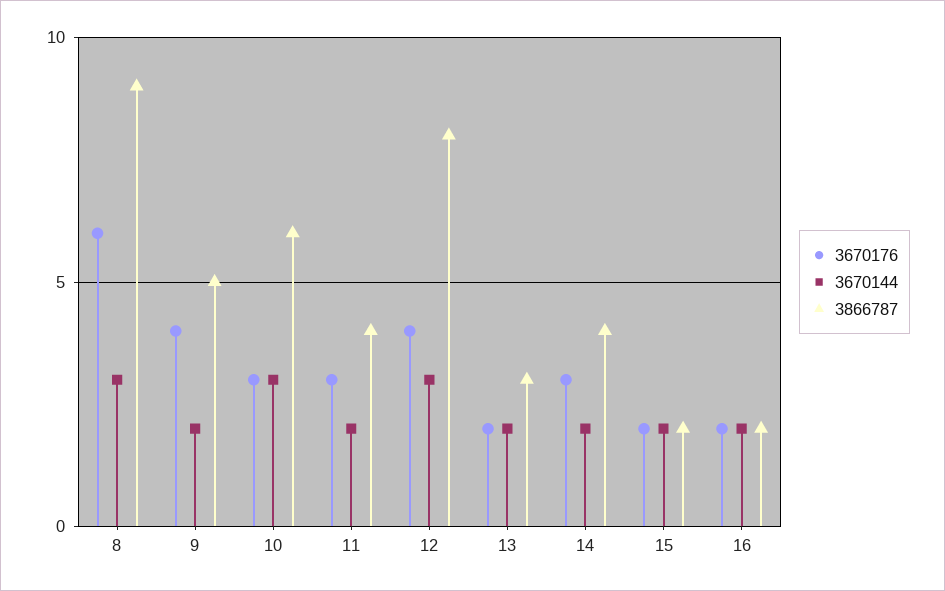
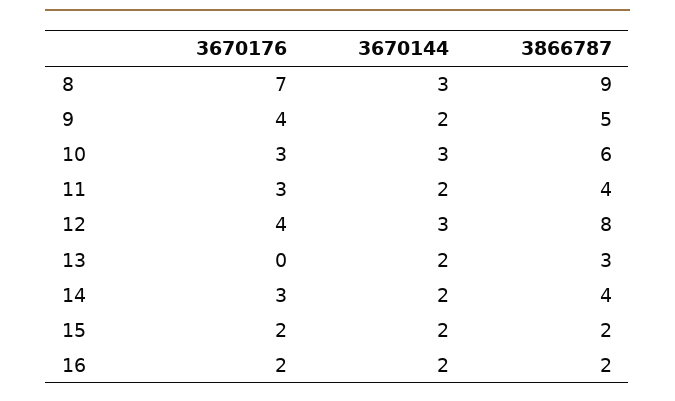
  {
    "3670176": {
-     "8": 6,
+     "8": 7,
      "9": 4,
      "10": 3,
      "11": 3,
      "12": 4,
-     "13": 2,
+     "13": 0,
      "14": 3,
      "15": 2,
      "16": 2
    },
    "3670144": {
      "8": 3,
      "9": 2,
      "10": 3,
      "11": 2,
      "12": 3,
      "13": 2,
      "14": 2,
      "15": 2,
      "16": 2
    },
    "3866787": {
      "8": 9,
      "9": 5,
      "10": 6,
      "11": 4,
      "12": 8,
      "13": 3,
      "14": 4,
      "15": 2,
      "16": 2
    }
  }

